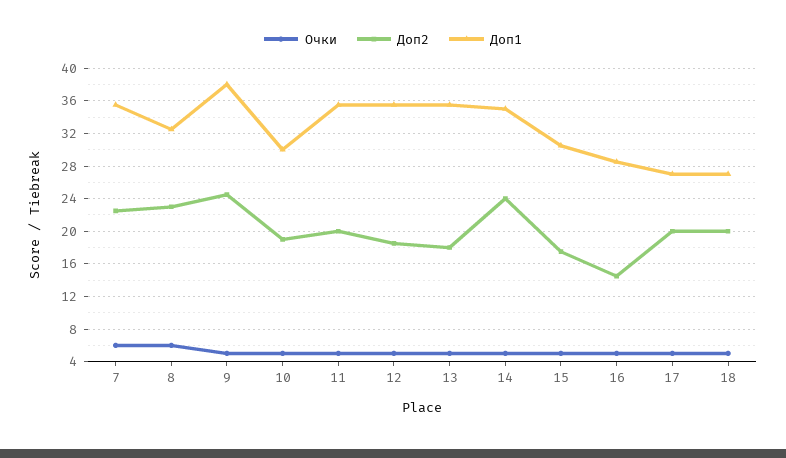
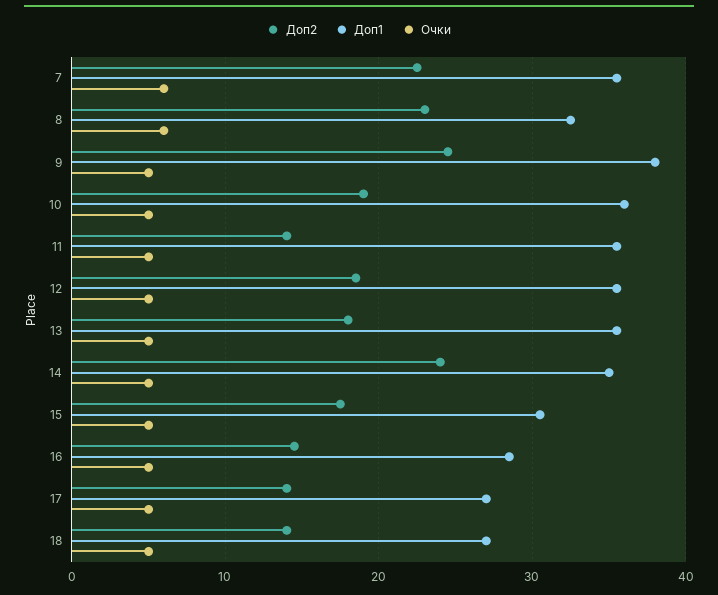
  {
    "Очки": {
      "7": 6,
      "8": 6,
      "9": 5,
      "10": 5,
      "11": 5,
      "12": 5,
      "13": 5,
      "14": 5,
      "15": 5,
      "16": 5,
      "17": 5,
      "18": 5
    },
    "Доп2": {
      "7": 23,
      "8": 23,
      "9": 25,
      "10": 19,
-     "11": 20,
+     "11": 14,
      "12": 19,
      "13": 18,
      "14": 24,
      "15": 18,
      "16": 15,
-     "17": 20,
+     "17": 14,
-     "18": 20
+     "18": 14
    },
    "Доп1": {
      "7": 36,
      "8": 33,
      "9": 38,
-     "10": 30,
+     "10": 36,
      "11": 36,
      "12": 36,
      "13": 36,
      "14": 35,
      "15": 31,
      "16": 29,
      "17": 27,
      "18": 27
    }
  }

